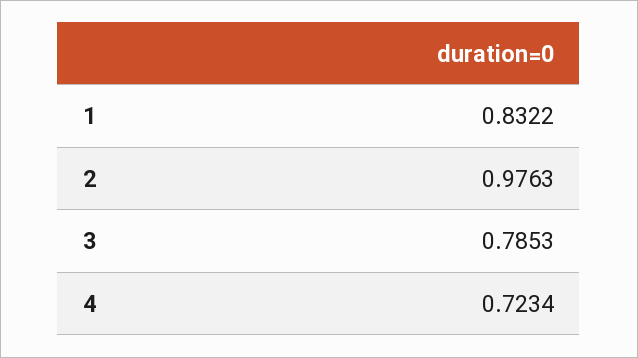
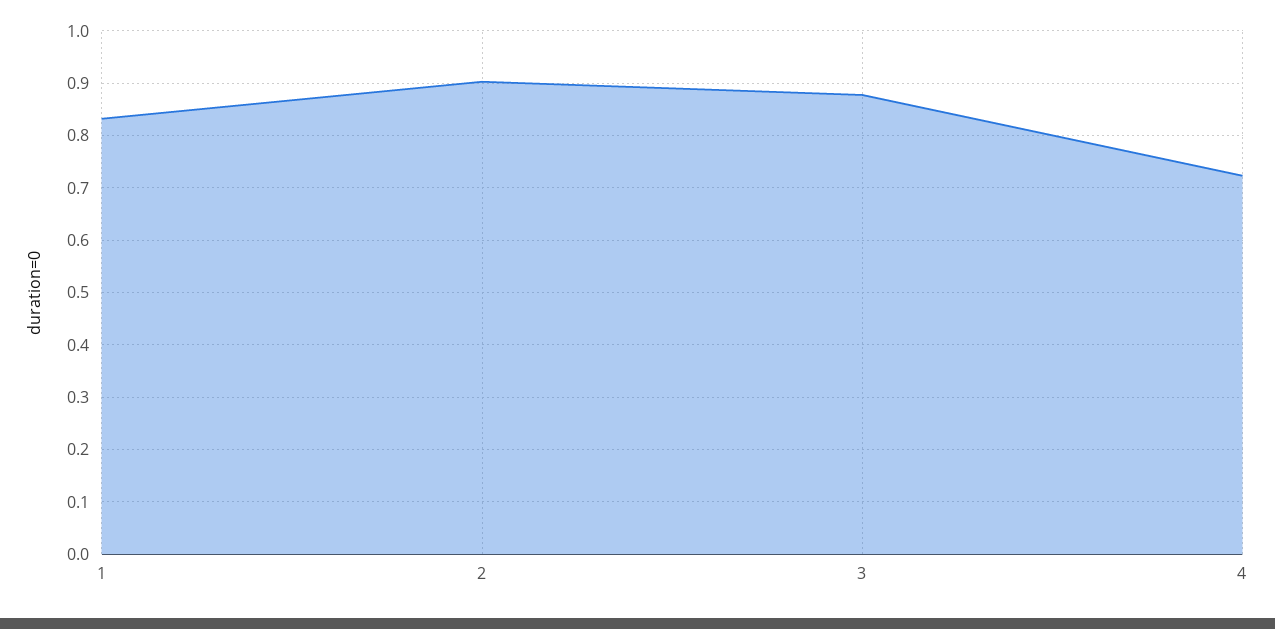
  {
    "1": 0.8322,
-   "2": 0.9763,
+   "2": 0.9,
-   "3": 0.7853,
+   "3": 0.88,
    "4": 0.7234
  }

